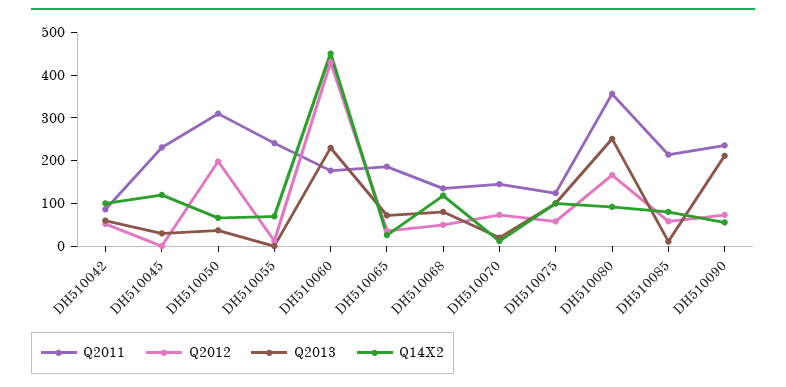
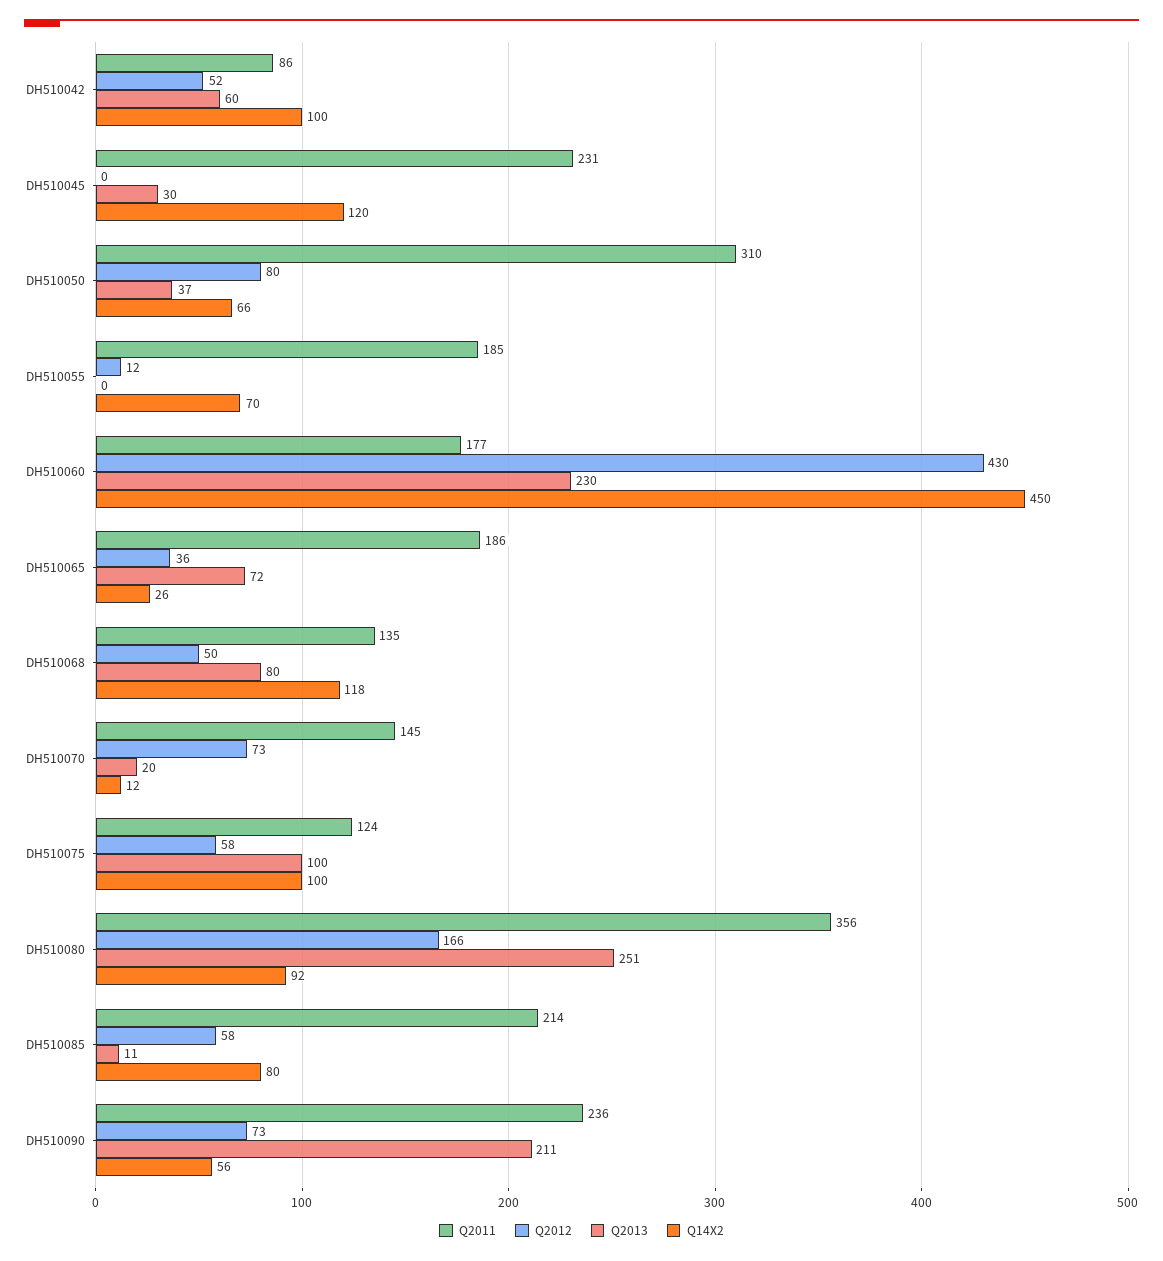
  {
    "Q2011": {
      "DH510042": 86,
      "DH510045": 231,
      "DH510050": 310,
-     "DH510055": 240,
+     "DH510055": 185,
      "DH510060": 177,
      "DH510065": 186,
      "DH510068": 135,
      "DH510070": 145,
      "DH510075": 124,
      "DH510080": 356,
      "DH510085": 214,
      "DH510090": 236
    },
    "Q2012": {
      "DH510042": 52,
      "DH510045": 0,
-     "DH510050": 200,
+     "DH510050": 80,
      "DH510055": 12,
      "DH510060": 430,
      "DH510065": 36,
      "DH510068": 50,
      "DH510070": 73,
      "DH510075": 58,
      "DH510080": 166,
      "DH510085": 58,
      "DH510090": 73
    },
    "Q2013": {
      "DH510042": 60,
      "DH510045": 30,
      "DH510050": 37,
      "DH510055": 0,
      "DH510060": 230,
      "DH510065": 72,
      "DH510068": 80,
      "DH510070": 20,
      "DH510075": 100,
      "DH510080": 251,
      "DH510085": 11,
      "DH510090": 211
    },
    "Q14X2": {
      "DH510042": 100,
      "DH510045": 120,
      "DH510050": 66,
      "DH510055": 70,
      "DH510060": 450,
      "DH510065": 26,
      "DH510068": 118,
      "DH510070": 12,
      "DH510075": 100,
      "DH510080": 92,
      "DH510085": 80,
      "DH510090": 56
    }
  }

